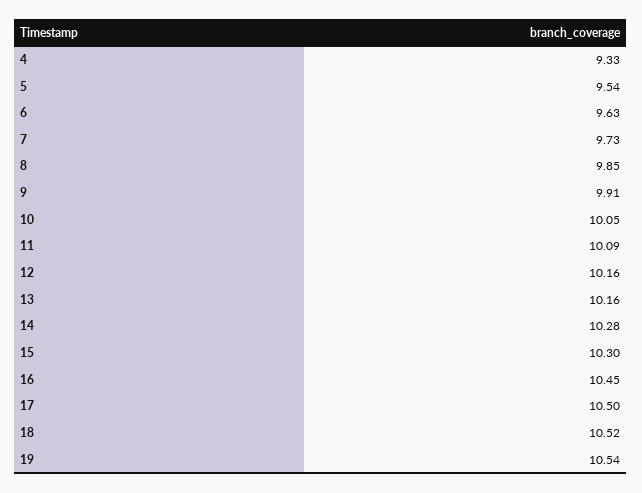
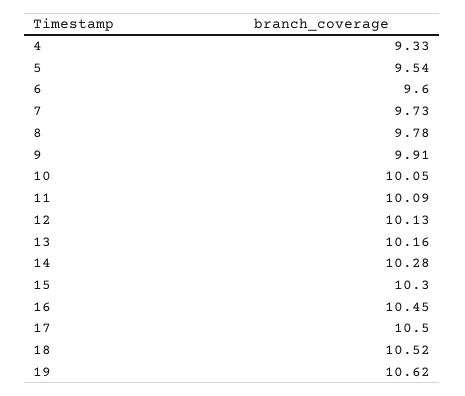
  {
    "4": 9.33,
    "5": 9.54,
-   "6": 9.63,
+   "6": 9.6,
    "7": 9.73,
-   "8": 9.85,
+   "8": 9.78,
    "9": 9.91,
    "10": 10.05,
    "11": 10.09,
-   "12": 10.16,
+   "12": 10.13,
    "13": 10.16,
    "14": 10.28,
    "15": 10.3,
    "16": 10.45,
    "17": 10.5,
    "18": 10.52,
-   "19": 10.54
+   "19": 10.62
  }

